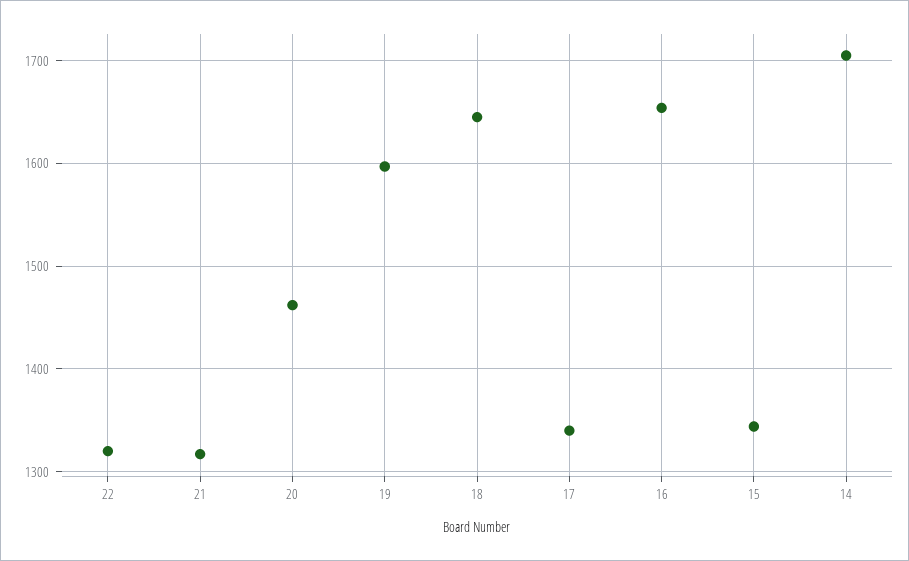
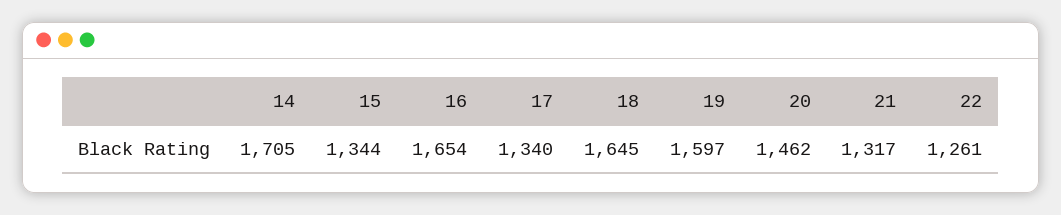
  {
-   "22": 1320,
+   "22": 1261,
    "21": 1317,
    "20": 1462,
    "19": 1597,
    "18": 1645,
    "17": 1340,
    "16": 1654,
    "15": 1344,
    "14": 1705
  }

